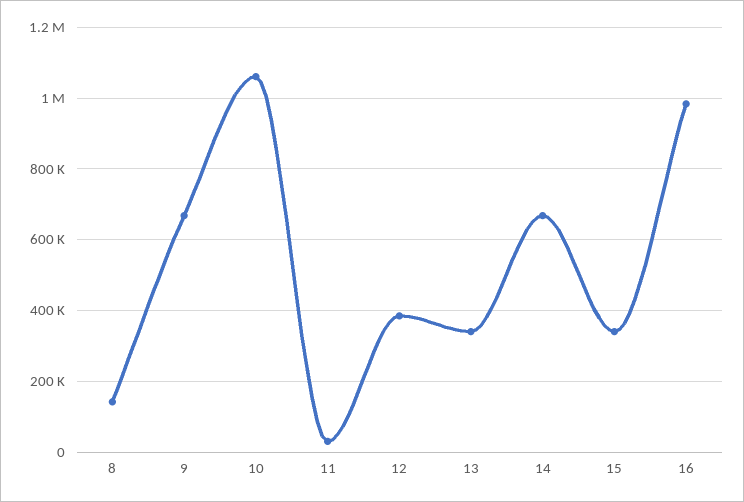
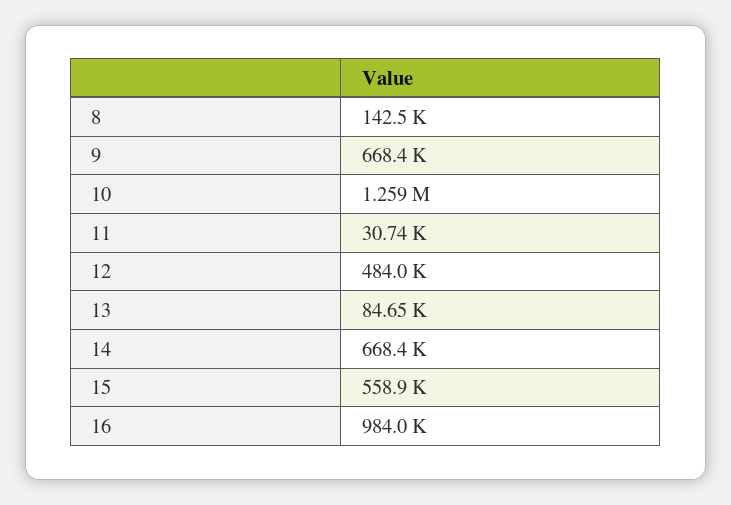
  {
    "8": 142500,
    "9": 668400,
-   "10": 1060000,
+   "10": 1259000,
    "11": 30740,
-   "12": 380000,
+   "12": 484000,
-   "13": 340000,
+   "13": 84650,
    "14": 668400,
-   "15": 340000,
+   "15": 558900,
    "16": 984000
  }

